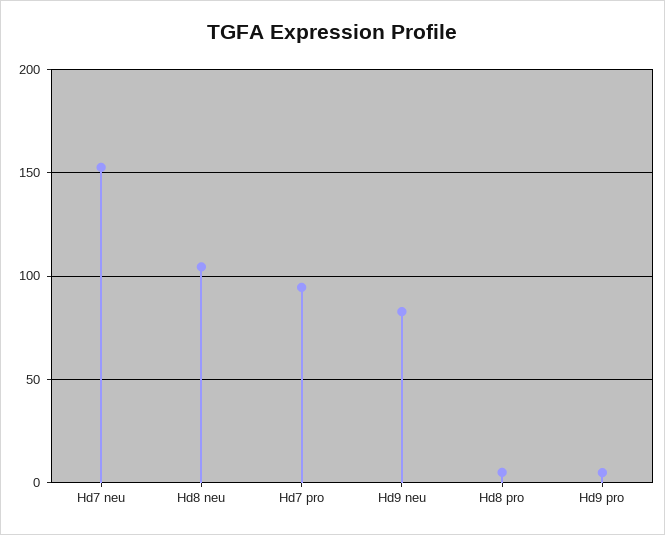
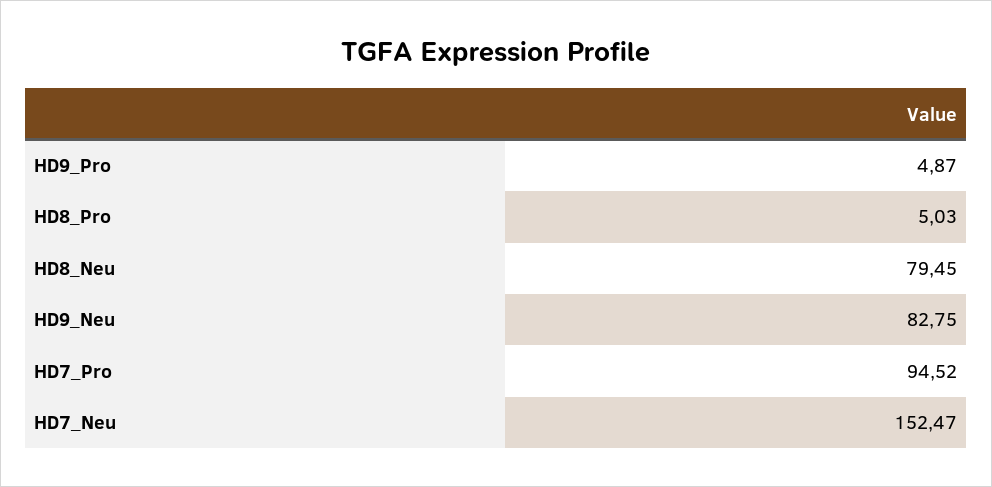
  {
    "Hd7 neu": 152.47,
-   "Hd8 neu": 105,
+   "Hd8 neu": 79.45,
    "Hd7 pro": 94.52,
    "Hd9 neu": 82.75,
    "Hd8 pro": 5.03,
    "Hd9 pro": 4.87
  }

